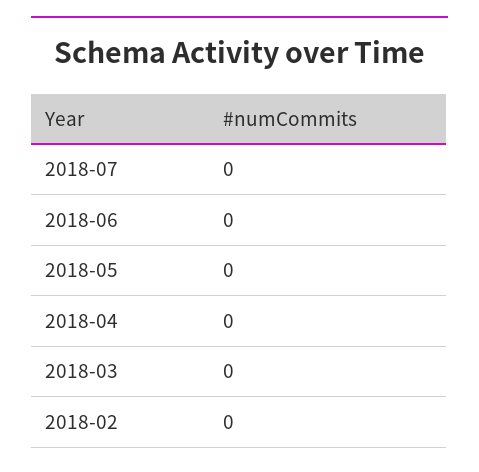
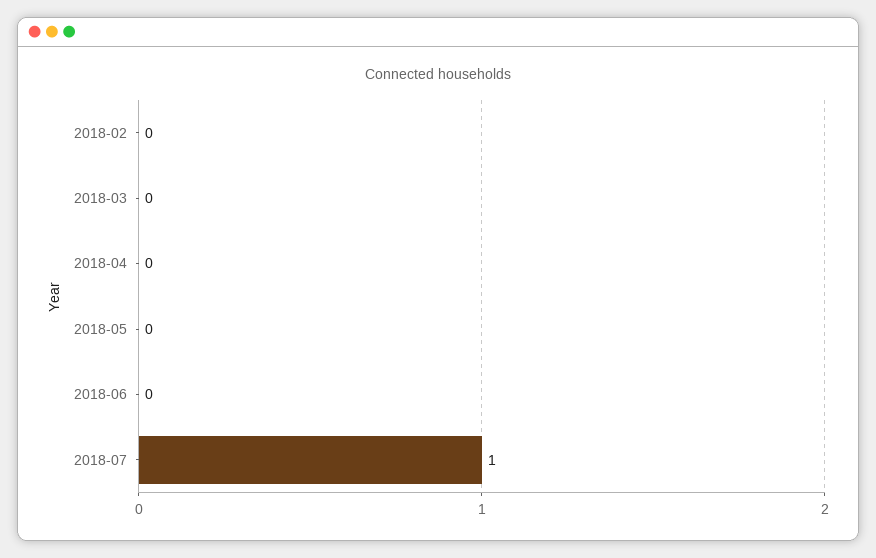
  {
-   "2018-07": 0,
+   "2018-07": 1,
    "2018-06": 0,
    "2018-05": 0,
    "2018-04": 0,
    "2018-03": 0,
    "2018-02": 0
  }

